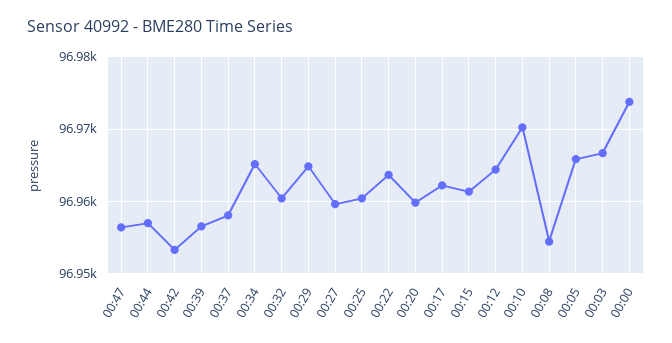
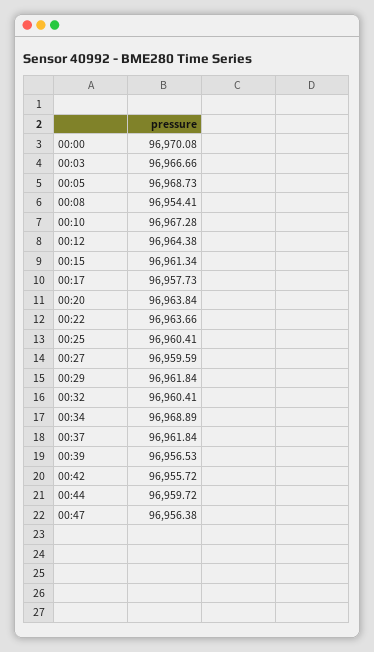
  {
    "00:47": 96956.38,
-   "00:44": 96957,
+   "00:44": 96959.72,
-   "00:42": 96953,
+   "00:42": 96955.72,
    "00:39": 96956.53,
-   "00:37": 96958,
+   "00:37": 96961.84,
-   "00:34": 96965,
+   "00:34": 96968.89,
    "00:32": 96960.41,
-   "00:29": 96965,
+   "00:29": 96961.84,
    "00:27": 96959.59,
    "00:25": 96960.41,
    "00:22": 96963.66,
-   "00:20": 96960,
+   "00:20": 96963.84,
-   "00:17": 96962,
+   "00:17": 96957.73,
    "00:15": 96961.34,
    "00:12": 96964.38,
-   "00:10": 96970,
+   "00:10": 96967.28,
    "00:08": 96954.41,
-   "00:05": 96966,
+   "00:05": 96968.73,
    "00:03": 96966.66,
-   "00:00": 96974
+   "00:00": 96970.08
  }

